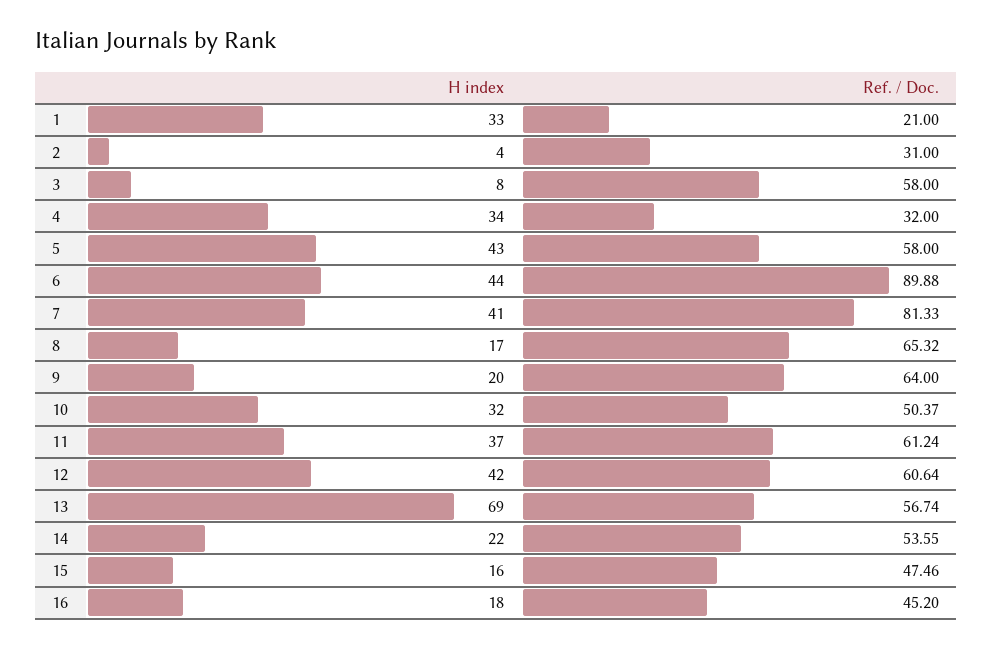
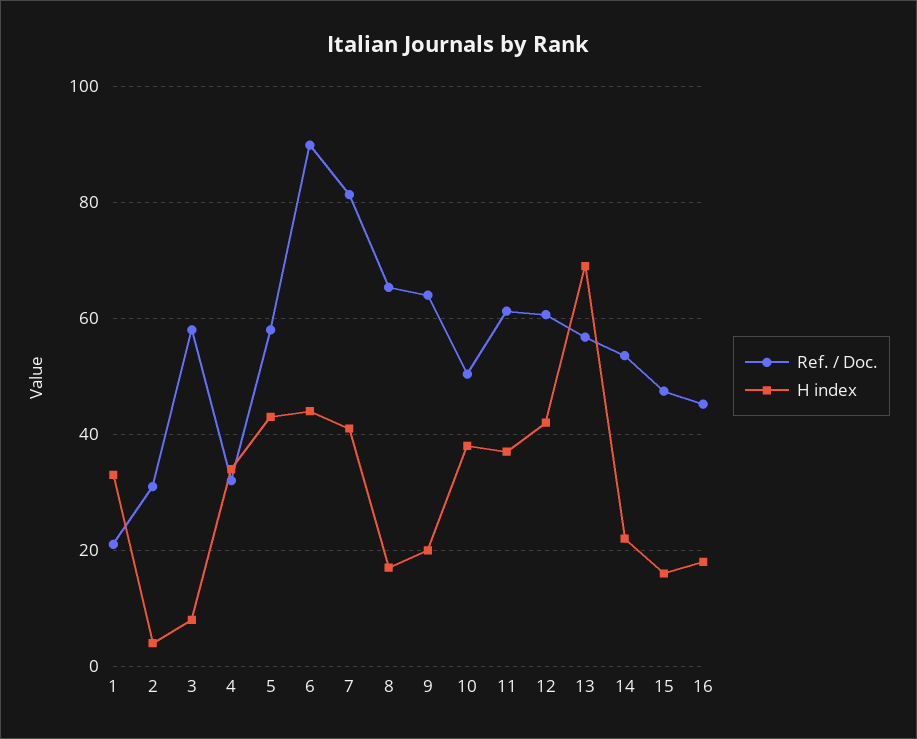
  {
    "H index": {
      "1": 33,
      "2": 4,
      "3": 8,
      "4": 34,
      "5": 43,
      "6": 44,
      "7": 41,
      "8": 17,
      "9": 20,
-     "10": 32,
+     "10": 38,
      "11": 37,
      "12": 42,
      "13": 69,
      "14": 22,
      "15": 16,
      "16": 18
    },
    "Ref. / Doc.": {
      "1": 21,
      "2": 31,
      "3": 58,
      "4": 32,
      "5": 58,
      "6": 89.88,
      "7": 81.33,
      "8": 65.32,
      "9": 64,
      "10": 50.37,
      "11": 61.24,
      "12": 60.64,
      "13": 56.74,
      "14": 53.55,
      "15": 47.46,
      "16": 45.2
    }
  }

